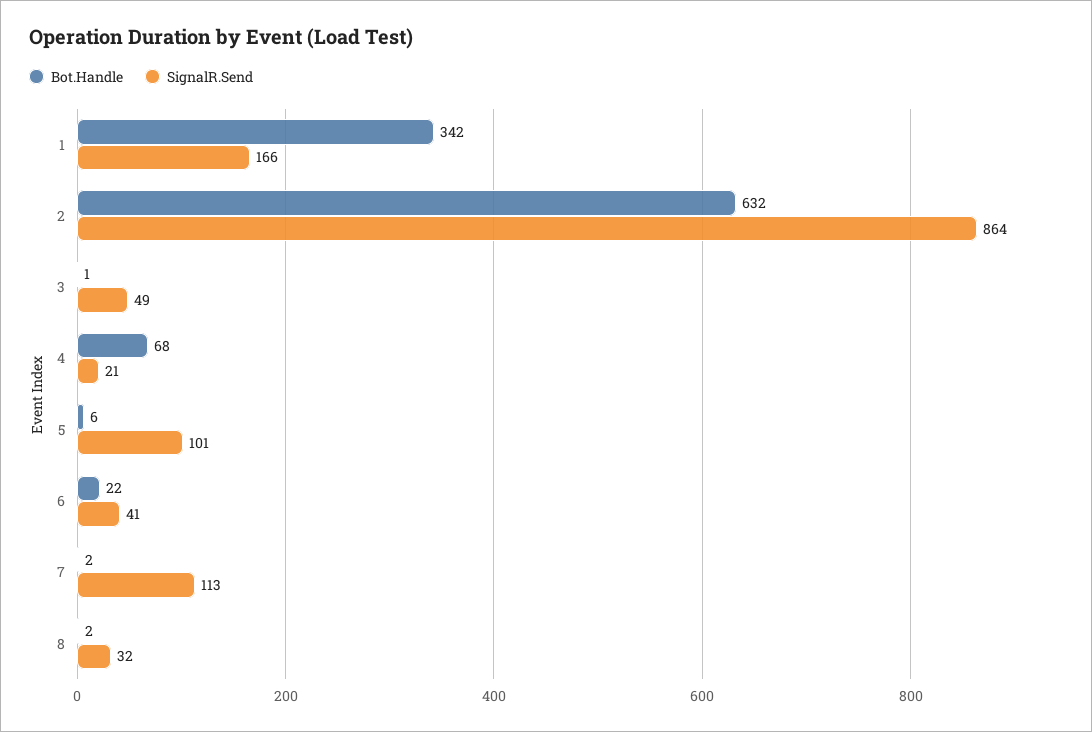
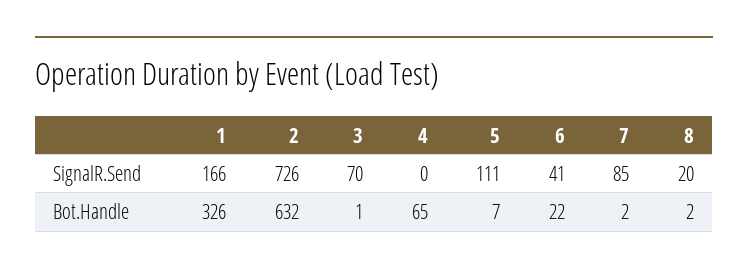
  {
    "Bot.Handle": {
-     "1": 342,
+     "1": 326,
      "2": 632,
      "3": 1,
-     "4": 68,
+     "4": 65,
-     "5": 6,
+     "5": 7,
      "6": 22,
      "7": 2,
      "8": 2
    },
    "SignalR.Send": {
      "1": 166,
-     "2": 864,
+     "2": 726,
-     "3": 49,
+     "3": 70,
-     "4": 21,
+     "4": 0,
-     "5": 101,
+     "5": 111,
      "6": 41,
-     "7": 113,
+     "7": 85,
-     "8": 32
+     "8": 20
    }
  }

